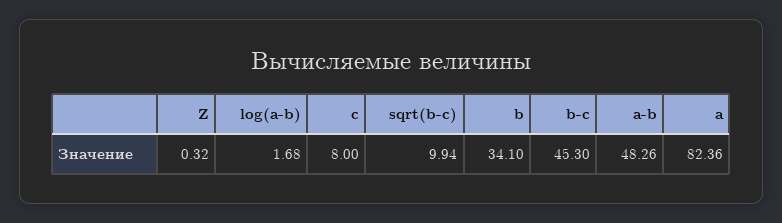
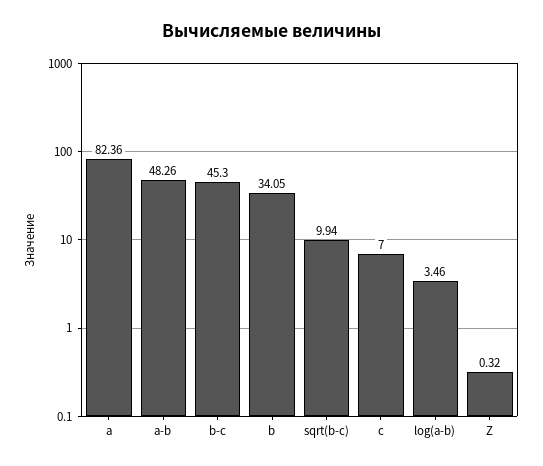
  {
    "Z": 0.32,
-   "log(a-b)": 1.68,
+   "log(a-b)": 3.46,
-   "c": 8,
+   "c": 7,
    "sqrt(b-c)": 9.94,
-   "b": 34.1,
+   "b": 34.05,
    "b-c": 45.3,
    "a-b": 48.26,
    "a": 82.36
  }

